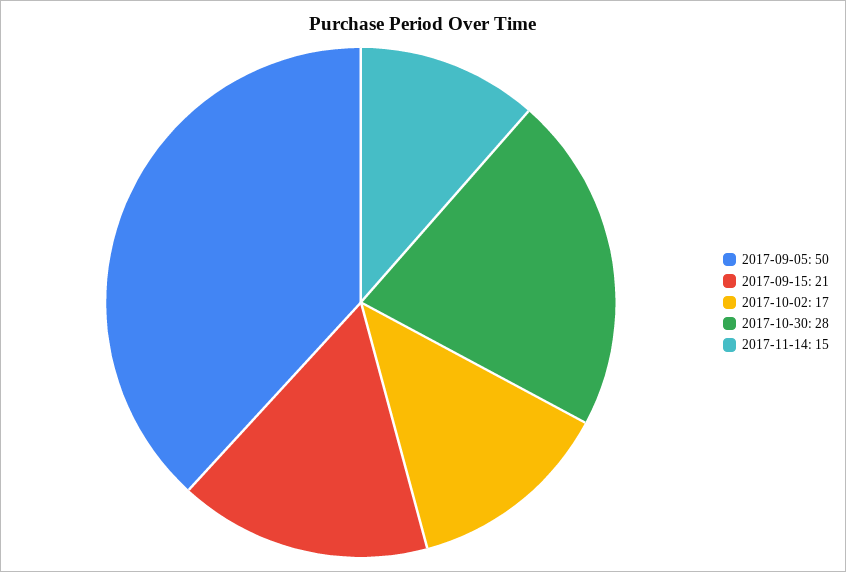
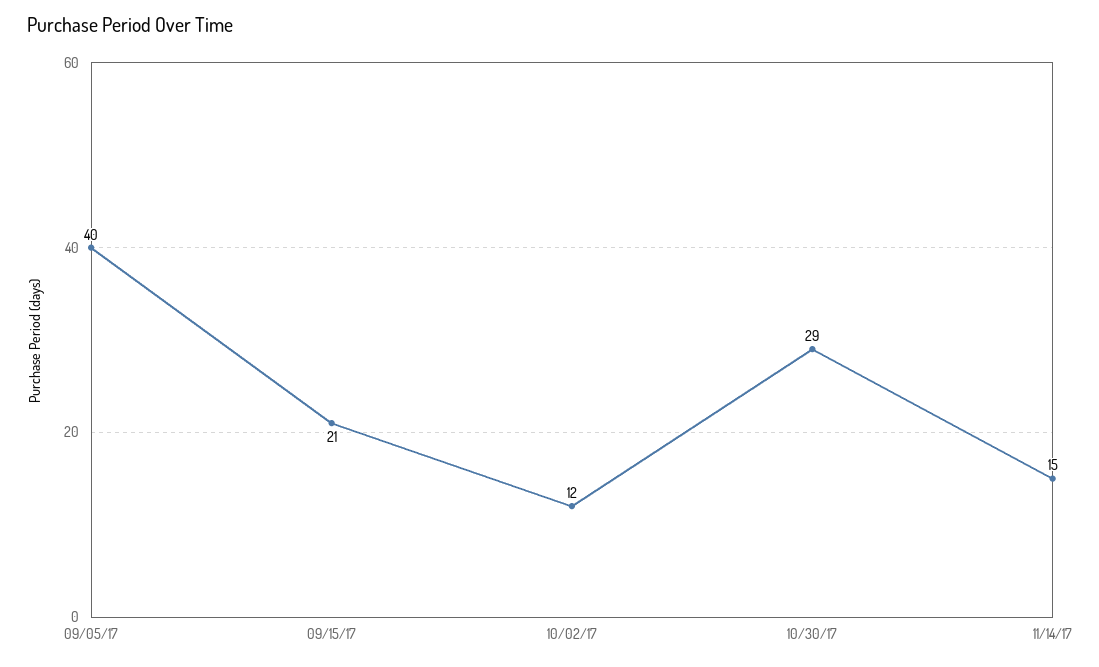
  {
-   "2017-09-05": 50,
+   "2017-09-05": 40,
    "2017-09-15": 21,
-   "2017-10-02": 17,
+   "2017-10-02": 12,
-   "2017-10-30": 28,
+   "2017-10-30": 29,
    "2017-11-14": 15
  }

